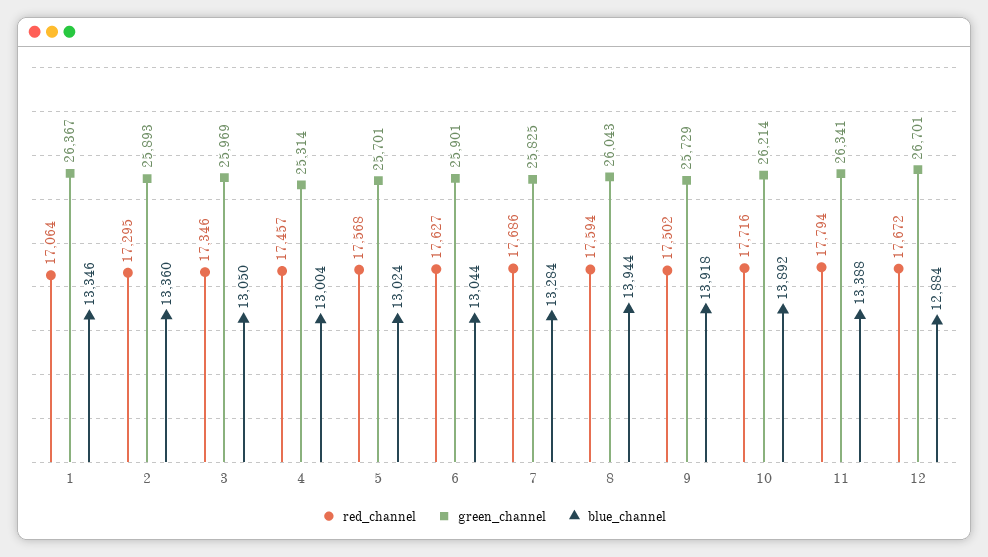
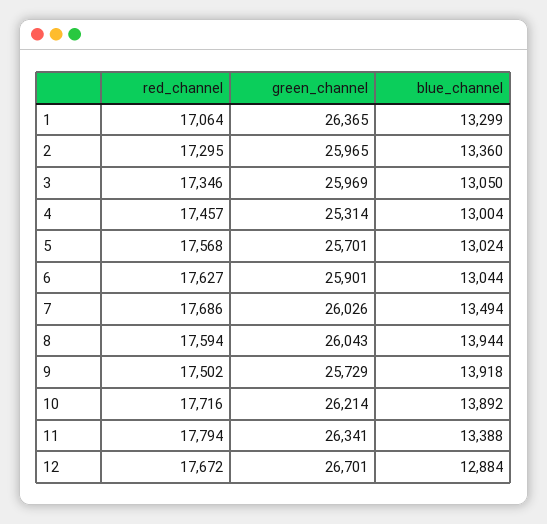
  {
    "red_channel": {
      "1": 17064,
      "2": 17295,
      "3": 17346,
      "4": 17457,
      "5": 17568,
      "6": 17627,
      "7": 17686,
      "8": 17594,
      "9": 17502,
      "10": 17716,
      "11": 17794,
      "12": 17672
    },
    "green_channel": {
-     "1": 26367,
+     "1": 26365,
-     "2": 25893,
+     "2": 25965,
      "3": 25969,
      "4": 25314,
      "5": 25701,
      "6": 25901,
-     "7": 25825,
+     "7": 26026,
      "8": 26043,
      "9": 25729,
      "10": 26214,
      "11": 26341,
      "12": 26701
    },
    "blue_channel": {
-     "1": 13346,
+     "1": 13299,
      "2": 13360,
      "3": 13050,
      "4": 13004,
      "5": 13024,
      "6": 13044,
-     "7": 13284,
+     "7": 13494,
      "8": 13944,
      "9": 13918,
      "10": 13892,
      "11": 13388,
      "12": 12884
    }
  }

